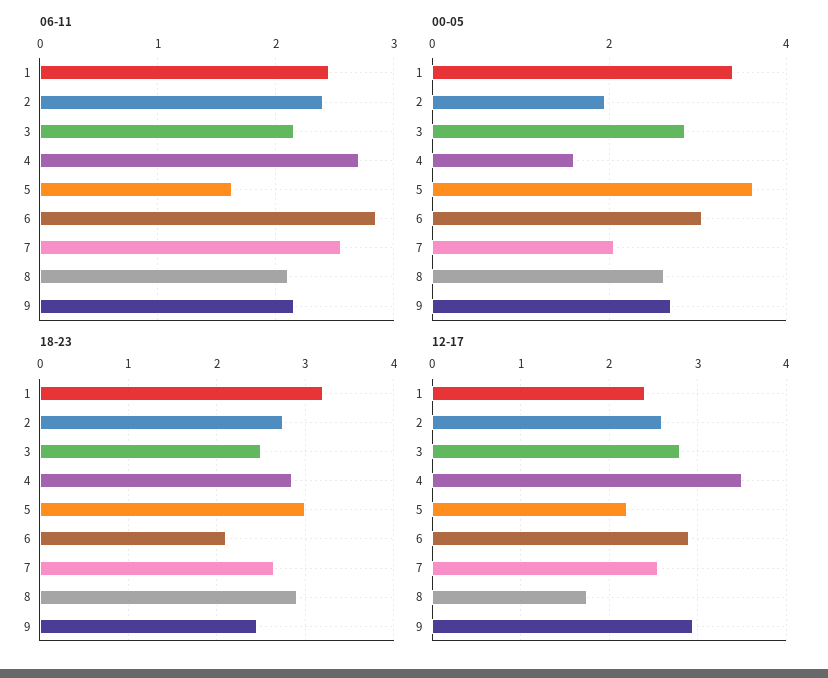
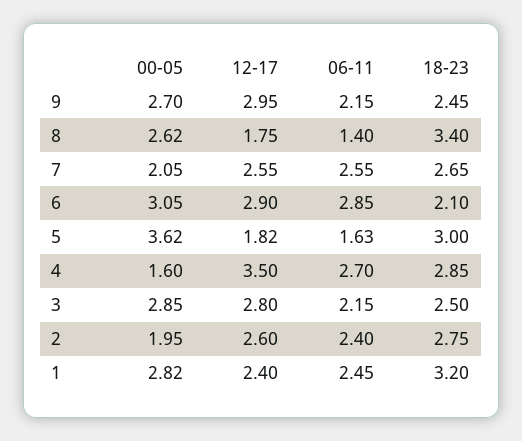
  {
    "06-11": {
      "1": 2.45,
      "2": 2.4,
      "3": 2.15,
      "4": 2.7,
      "5": 1.63,
      "6": 2.85,
      "7": 2.55,
-     "8": 2.1,
+     "8": 1.4,
      "9": 2.15
    },
    "00-05": {
-     "1": 3.4,
+     "1": 2.82,
      "2": 1.95,
      "3": 2.85,
      "4": 1.6,
      "5": 3.62,
      "6": 3.05,
      "7": 2.05,
      "8": 2.62,
      "9": 2.7
    },
    "18-23": {
      "1": 3.2,
      "2": 2.75,
      "3": 2.5,
      "4": 2.85,
      "5": 3,
      "6": 2.1,
      "7": 2.65,
-     "8": 2.9,
+     "8": 3.4,
      "9": 2.45
    },
    "12-17": {
      "1": 2.4,
      "2": 2.6,
      "3": 2.8,
      "4": 3.5,
-     "5": 2.2,
+     "5": 1.82,
      "6": 2.9,
      "7": 2.55,
      "8": 1.75,
      "9": 2.95
    }
  }

